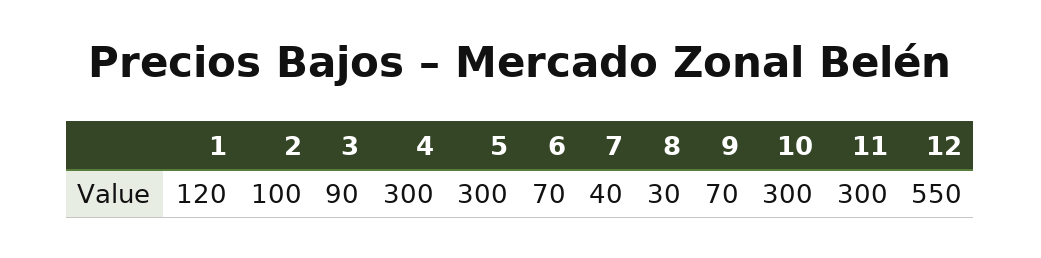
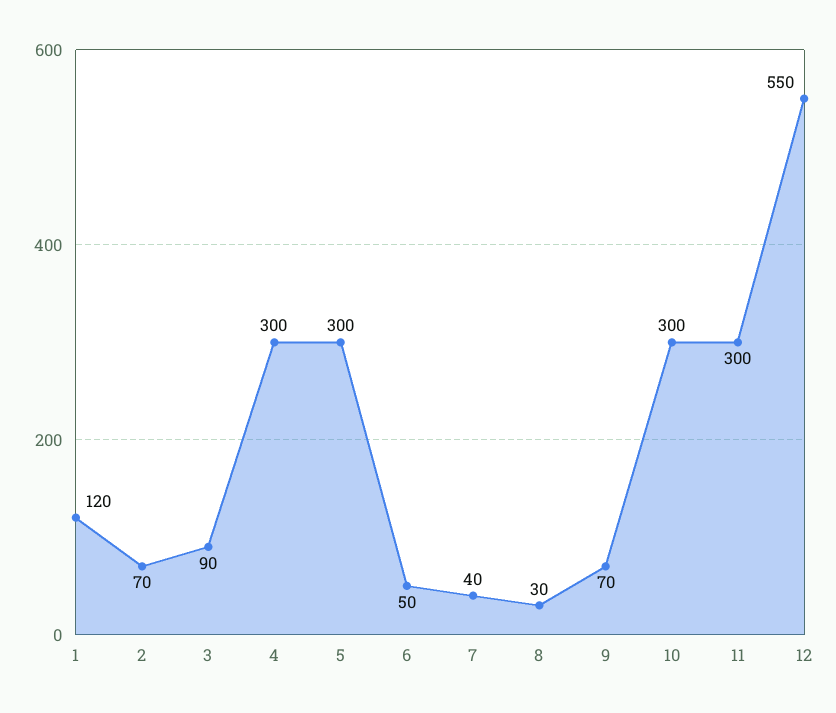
  {
    "1": 120,
-   "2": 100,
+   "2": 70,
    "3": 90,
    "4": 300,
    "5": 300,
-   "6": 70,
+   "6": 50,
    "7": 40,
    "8": 30,
    "9": 70,
    "10": 300,
    "11": 300,
    "12": 550
  }

